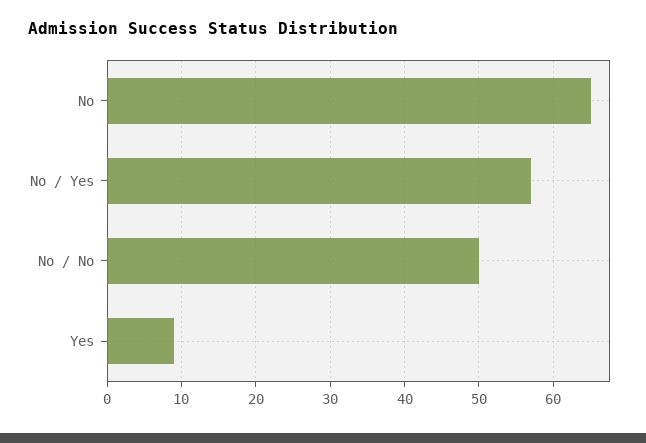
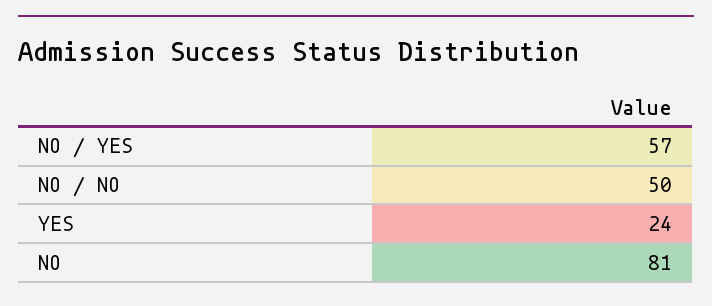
  {
-   "No": 65,
+   "No": 81,
    "No / Yes": 57,
    "No / No": 50,
-   "Yes": 9
+   "Yes": 24
  }

